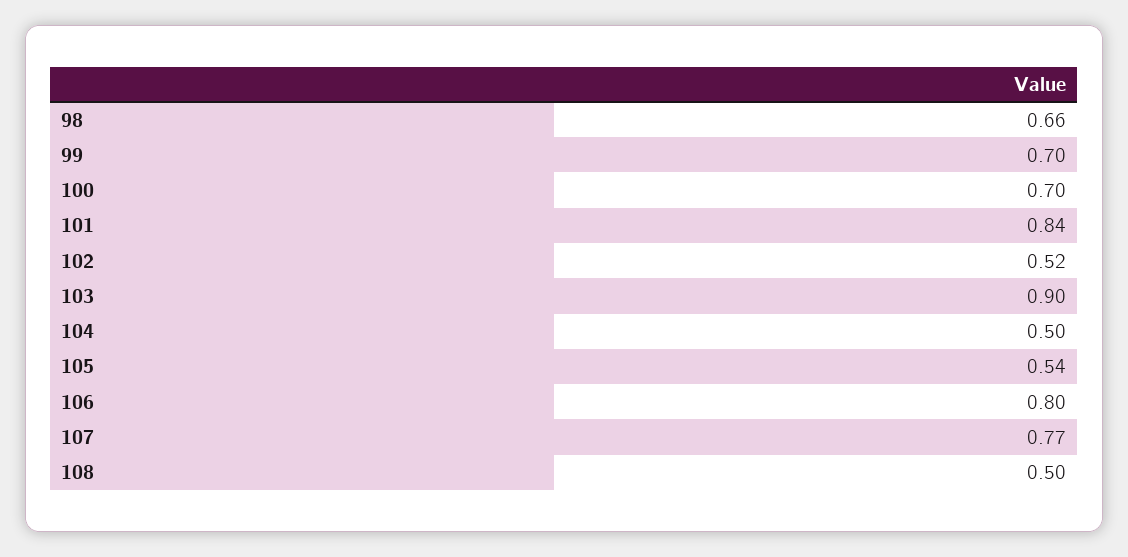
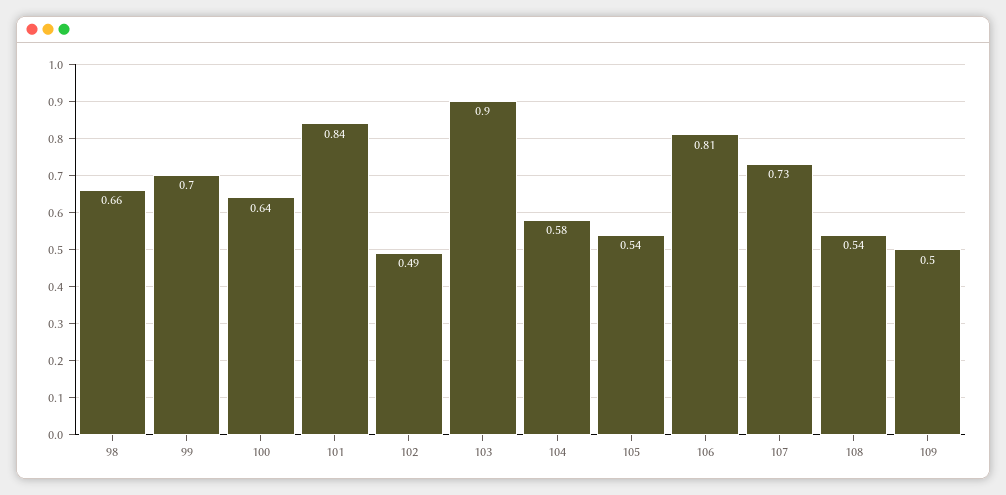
  {
    "98": 0.66,
    "99": 0.7,
-   "100": 0.7,
+   "100": 0.64,
    "101": 0.84,
-   "102": 0.52,
+   "102": 0.49,
    "103": 0.9,
-   "104": 0.5,
+   "104": 0.58,
    "105": 0.54,
-   "106": 0.8,
+   "106": 0.81,
-   "107": 0.77,
+   "107": 0.73,
-   "108": 0.5
+   "108": 0.54,
+   "109": 0.5
  }

